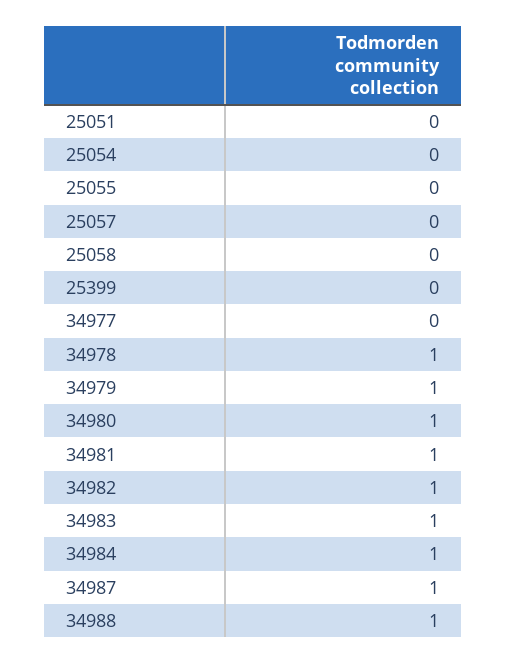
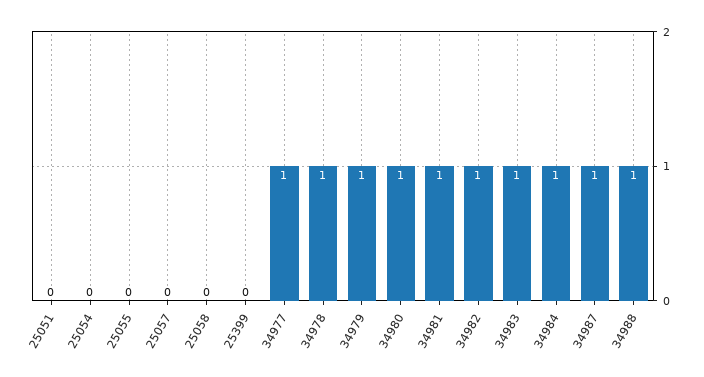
  {
    "25051": 0,
    "25054": 0,
    "25055": 0,
    "25057": 0,
    "25058": 0,
    "25399": 0,
-   "34977": 0,
+   "34977": 1,
    "34978": 1,
    "34979": 1,
    "34980": 1,
    "34981": 1,
    "34982": 1,
    "34983": 1,
    "34984": 1,
    "34987": 1,
    "34988": 1
  }

